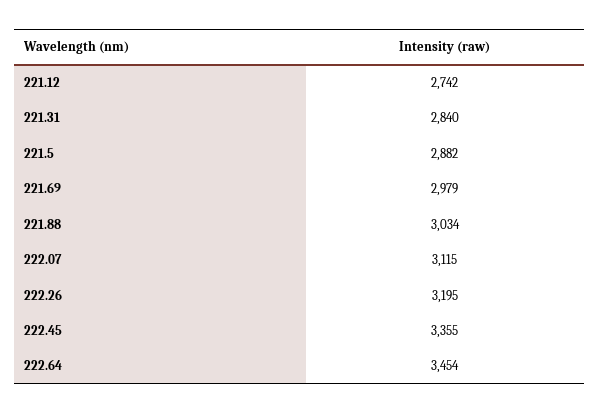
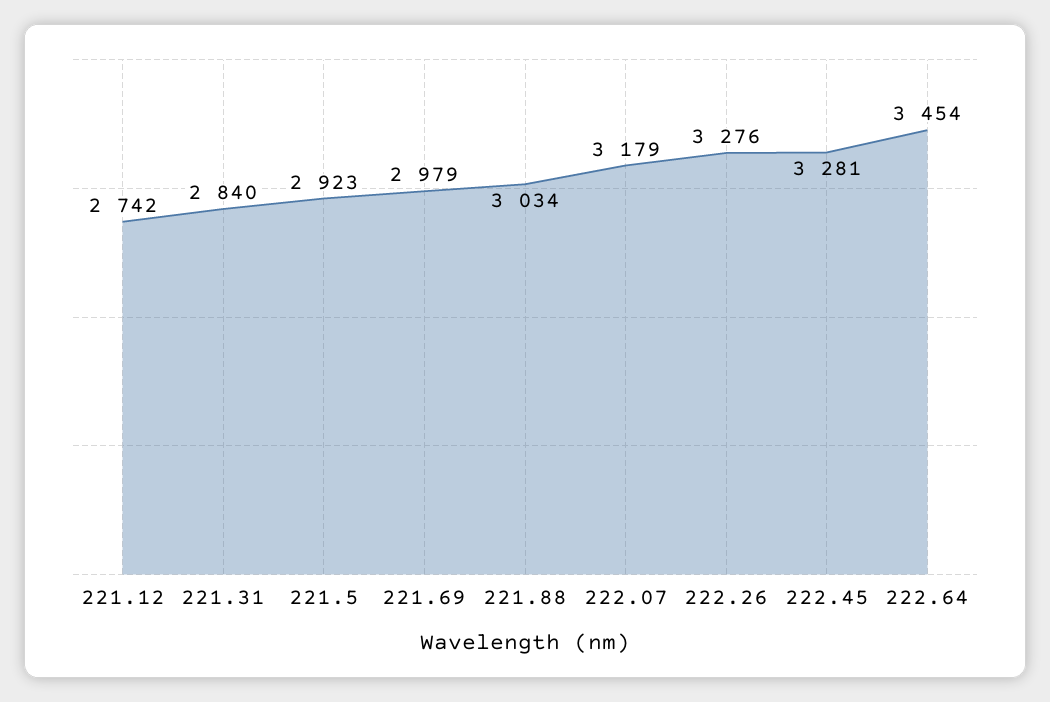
  {
    "221.12": 2742,
    "221.31": 2840,
-   "221.5": 2882,
+   "221.5": 2923,
    "221.69": 2979,
    "221.88": 3034,
-   "222.07": 3115,
+   "222.07": 3179,
-   "222.26": 3195,
+   "222.26": 3276,
-   "222.45": 3355,
+   "222.45": 3281,
    "222.64": 3454
  }

